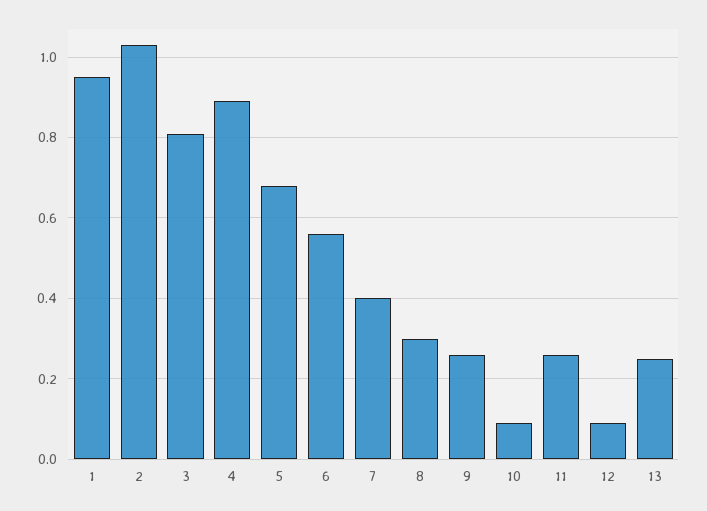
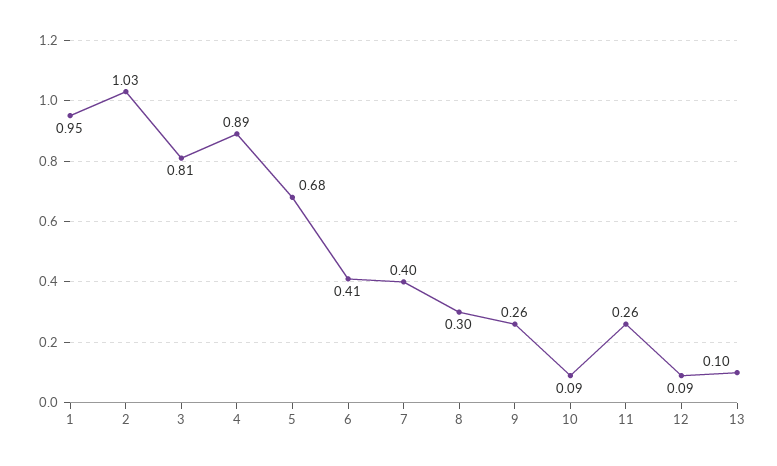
  {
    "1": 0.95,
    "2": 1.03,
    "3": 0.81,
    "4": 0.89,
    "5": 0.68,
-   "6": 0.55,
+   "6": 0.41,
    "7": 0.4,
    "8": 0.3,
    "9": 0.26,
    "10": 0.09,
    "11": 0.26,
    "12": 0.09,
-   "13": 0.25
+   "13": 0.1
  }

